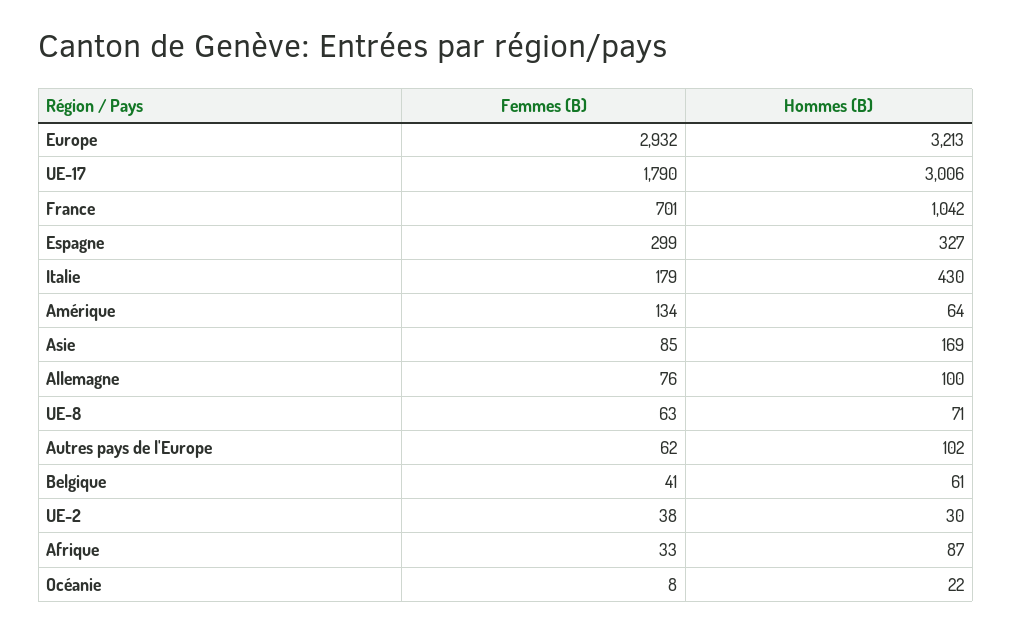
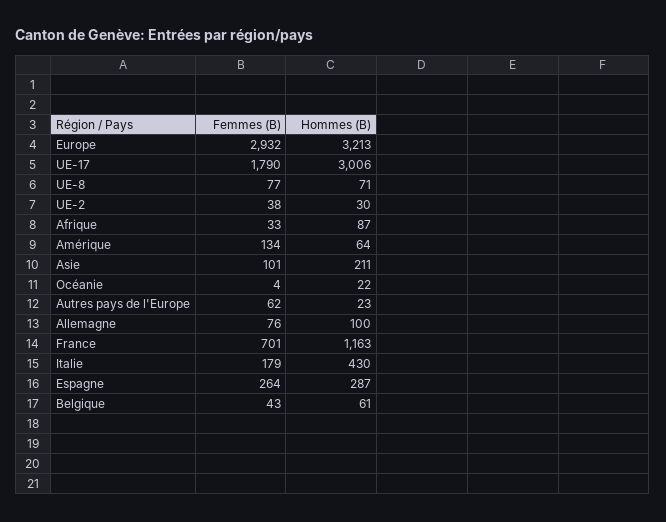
  {
    "Femmes (B)": {
      "Europe": 2932,
      "UE-17": 1790,
      "France": 701,
-     "Espagne": 299,
+     "Espagne": 264,
      "Italie": 179,
      "Amérique": 134,
-     "Asie": 85,
+     "Asie": 101,
      "Allemagne": 76,
-     "UE-8": 63,
+     "UE-8": 77,
      "Autres pays de l'Europe": 62,
-     "Belgique": 41,
+     "Belgique": 43,
      "UE-2": 38,
      "Afrique": 33,
-     "Océanie": 8
+     "Océanie": 4
    },
    "Hommes (B)": {
      "Europe": 3213,
      "UE-17": 3006,
-     "France": 1042,
+     "France": 1163,
-     "Espagne": 327,
+     "Espagne": 287,
      "Italie": 430,
      "Amérique": 64,
-     "Asie": 169,
+     "Asie": 211,
      "Allemagne": 100,
      "UE-8": 71,
-     "Autres pays de l'Europe": 102,
+     "Autres pays de l'Europe": 23,
      "Belgique": 61,
      "UE-2": 30,
      "Afrique": 87,
      "Océanie": 22
    }
  }

